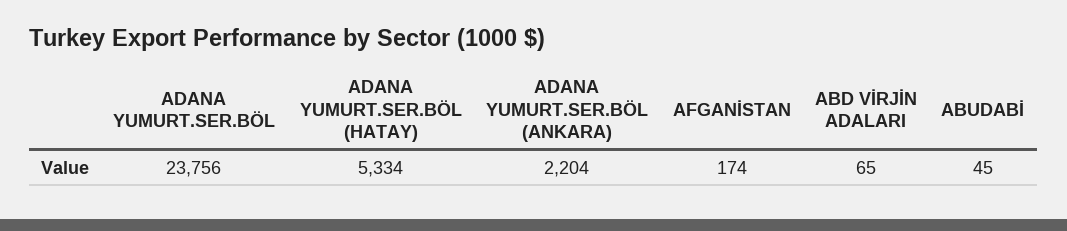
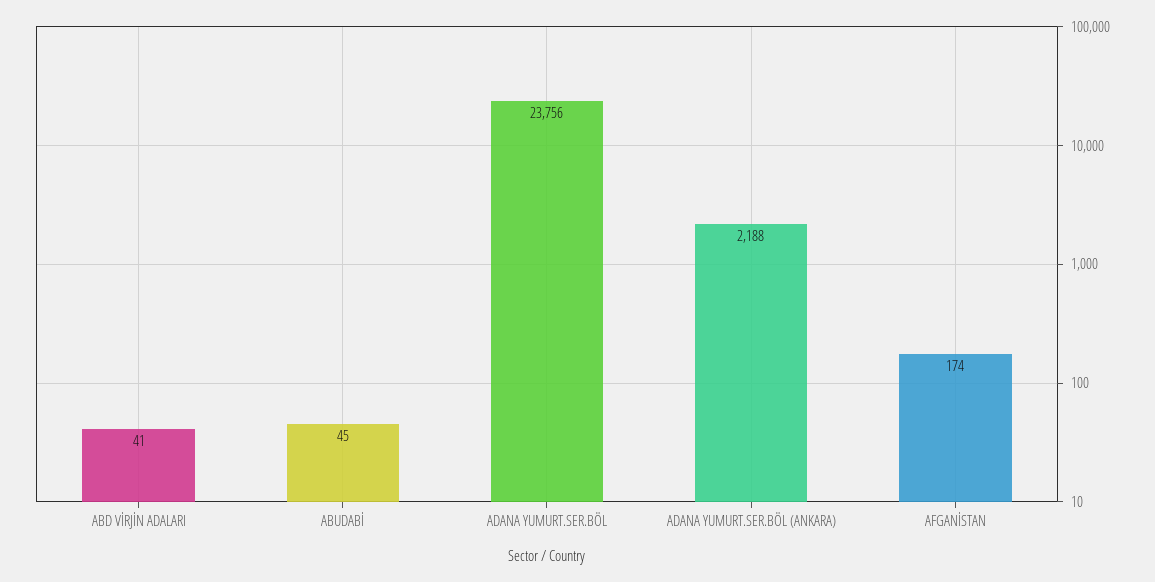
  {
    "ADANA YUMURT.SER.BÖL": 23756,
-   "ADANA YUMURT.SER.BÖL (HATAY)": 5334,
-   "ADANA YUMURT.SER.BÖL (ANKARA)": 2204,
+   "ADANA YUMURT.SER.BÖL (ANKARA)": 2188,
    "AFGANİSTAN": 174,
-   "ABD VİRJİN ADALARI": 65,
+   "ABD VİRJİN ADALARI": 41,
    "ABUDABİ": 45
  }

